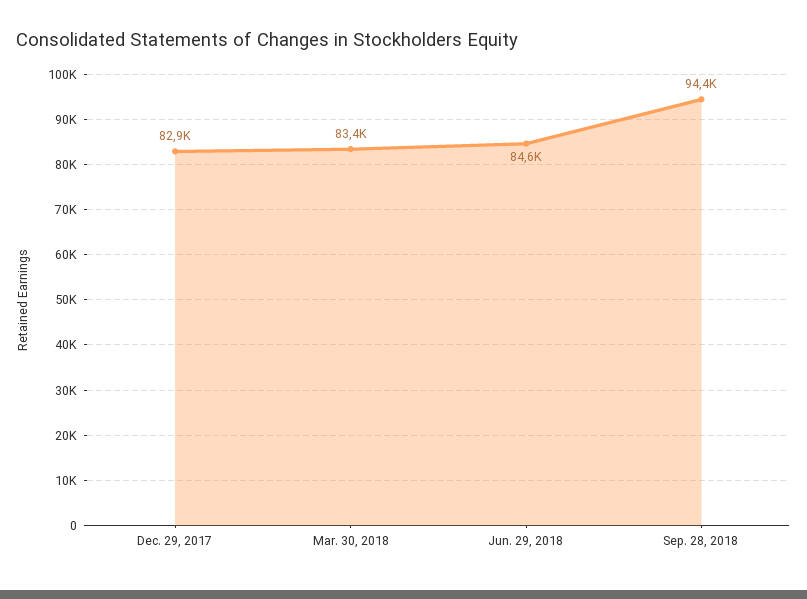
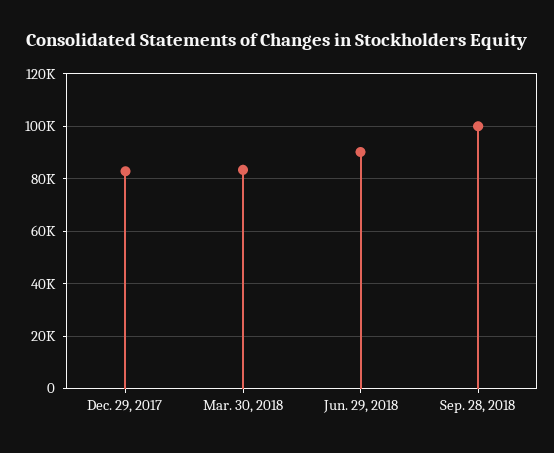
  {
    "Dec. 29, 2017": 82900,
    "Mar. 30, 2018": 83400,
-   "Jun. 29, 2018": 84600,
+   "Jun. 29, 2018": 90000,
-   "Sep. 28, 2018": 94400
+   "Sep. 28, 2018": 100000
  }

